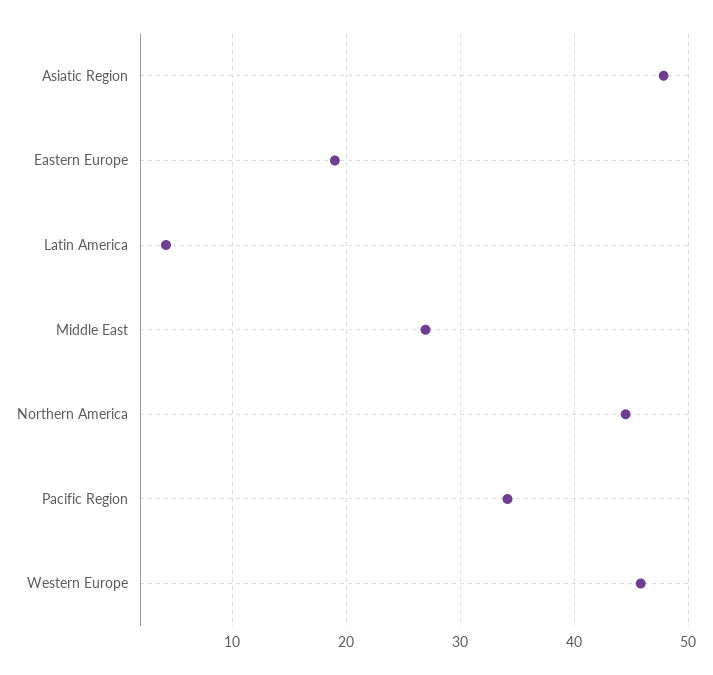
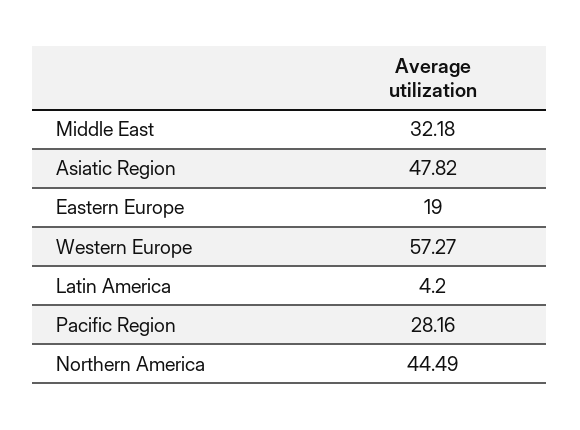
  {
    "Asiatic Region": 47.82,
    "Eastern Europe": 19,
    "Latin America": 4.2,
-   "Middle East": 27,
+   "Middle East": 32.18,
    "Northern America": 44.49,
-   "Pacific Region": 34,
+   "Pacific Region": 28.16,
-   "Western Europe": 46
+   "Western Europe": 57.27
  }

